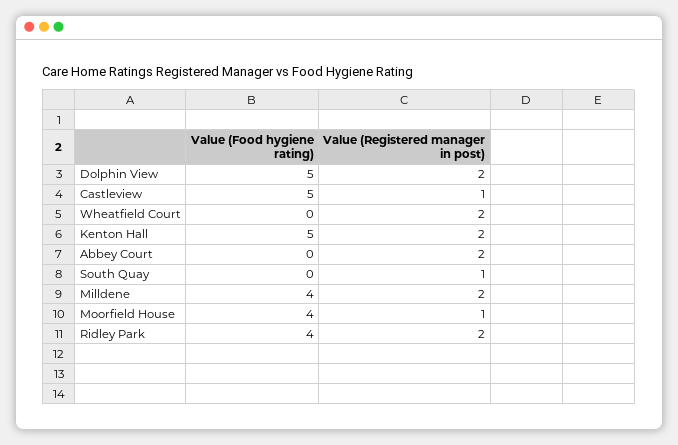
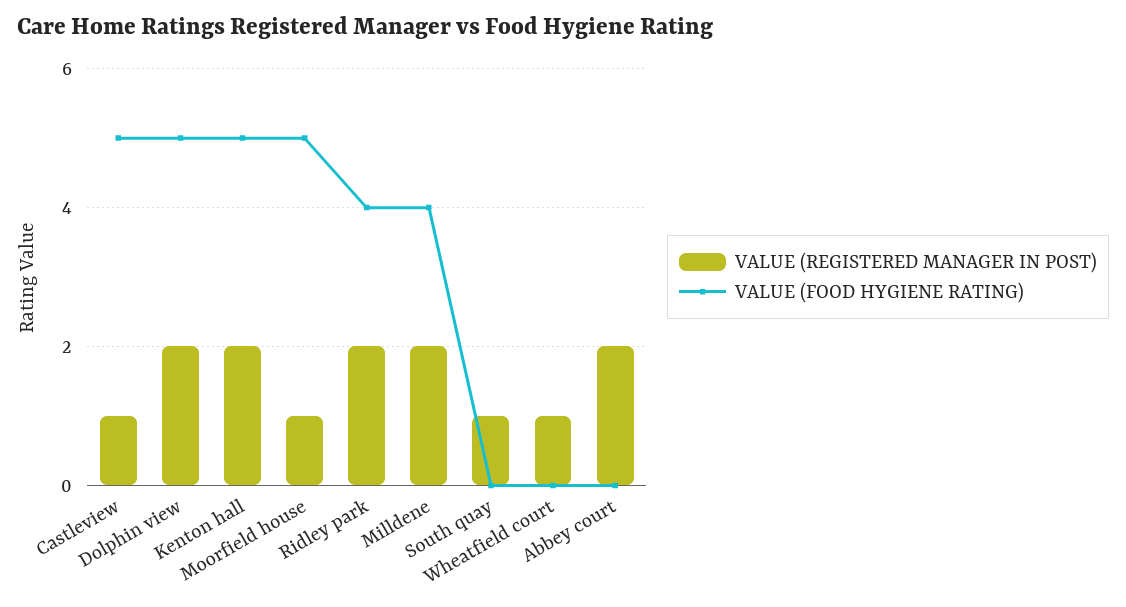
  {
    "Value (Food hygiene rating)": {
      "Dolphin View": 5,
      "Castleview": 5,
      "Wheatfield Court": 0,
      "Kenton Hall": 5,
      "Abbey Court": 0,
      "South Quay": 0,
      "Milldene": 4,
-     "Moorfield House": 4,
+     "Moorfield House": 5,
      "Ridley Park": 4
    },
    "Value (Registered manager in post)": {
      "Dolphin View": 2,
      "Castleview": 1,
-     "Wheatfield Court": 2,
+     "Wheatfield Court": 1,
      "Kenton Hall": 2,
      "Abbey Court": 2,
      "South Quay": 1,
      "Milldene": 2,
      "Moorfield House": 1,
      "Ridley Park": 2
    }
  }

